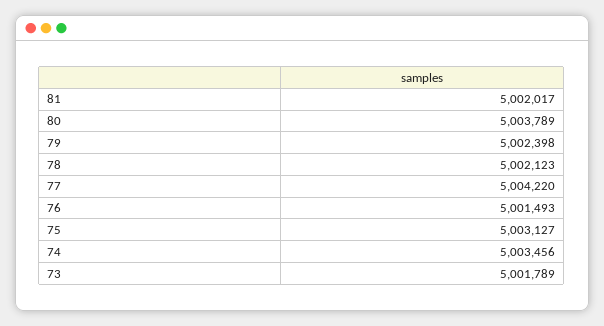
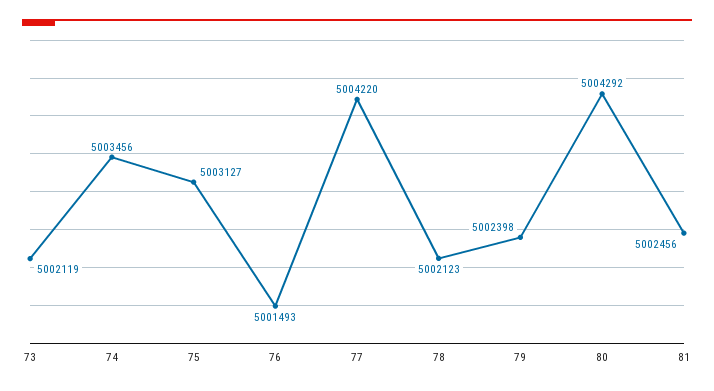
  {
-   "81": 5002017,
+   "81": 5002456,
-   "80": 5003789,
+   "80": 5004292,
    "79": 5002398,
    "78": 5002123,
    "77": 5004220,
    "76": 5001493,
    "75": 5003127,
    "74": 5003456,
-   "73": 5001789
+   "73": 5002119
  }

